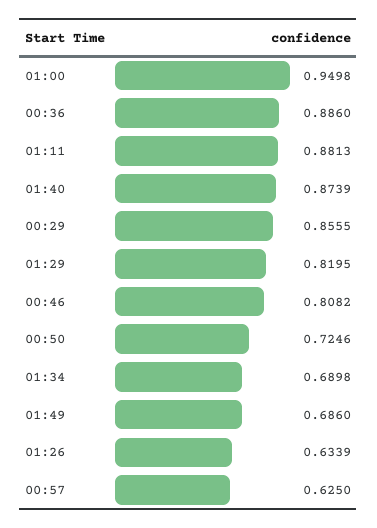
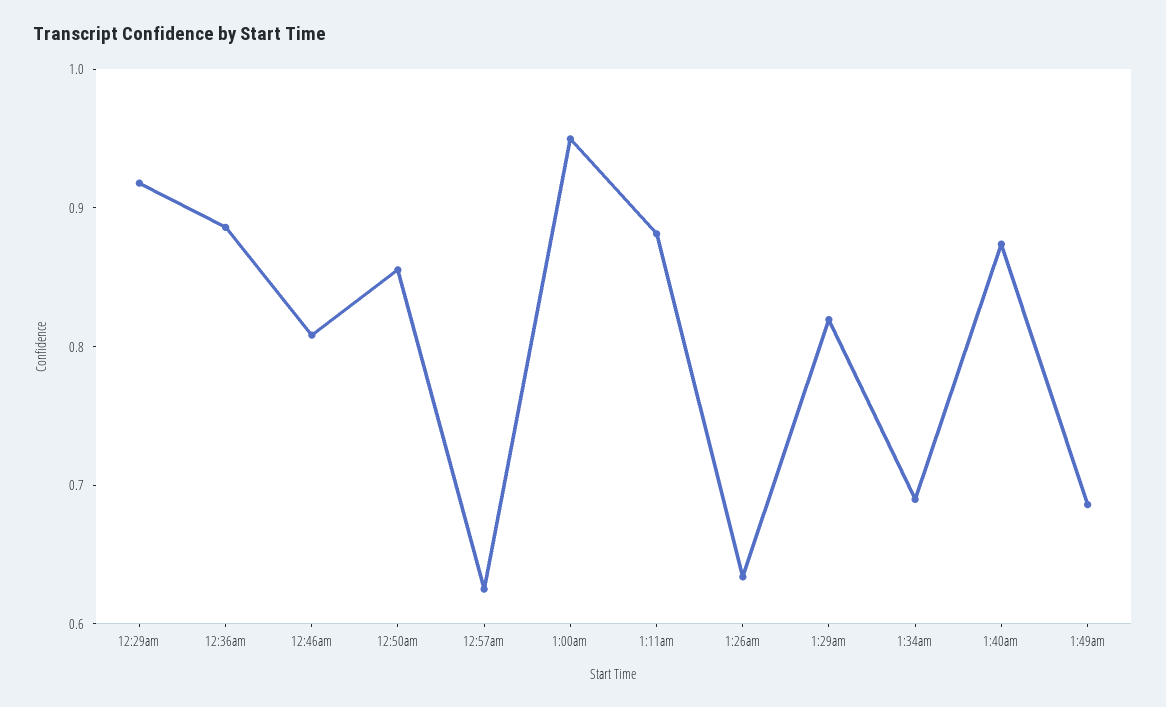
  {
    "01:00": 0.9498,
    "00:36": 0.886,
    "01:11": 0.8813,
    "01:40": 0.8739,
-   "00:29": 0.8555,
+   "00:29": 0.92,
    "01:29": 0.8195,
    "00:46": 0.8082,
-   "00:50": 0.7246,
+   "00:50": 0.86,
    "01:34": 0.6898,
    "01:49": 0.686,
    "01:26": 0.6339,
    "00:57": 0.625
  }

